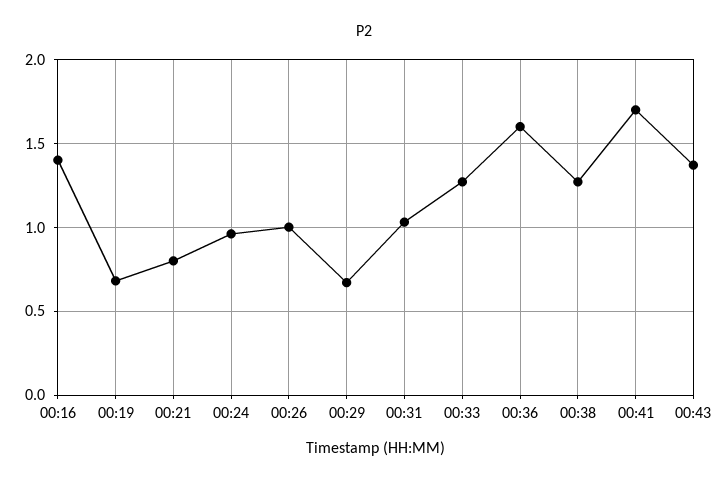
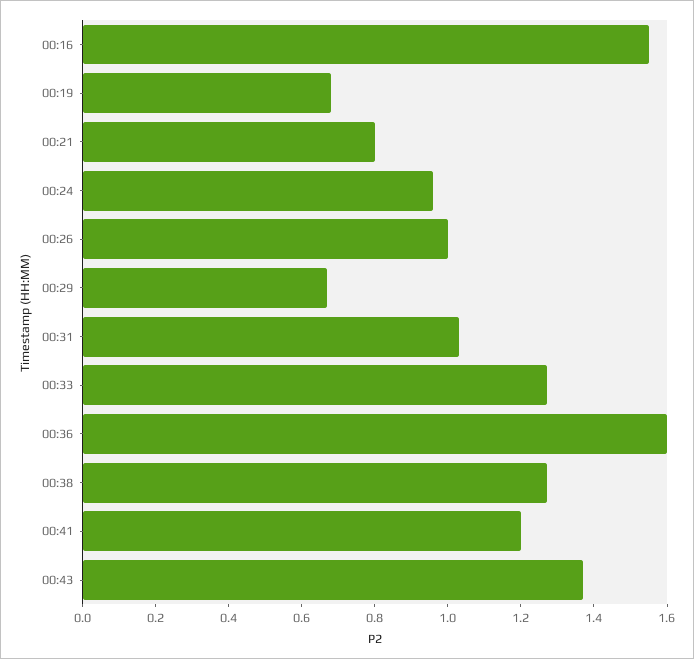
  {
-   "00:16": 1.4,
+   "00:16": 1.55,
    "00:19": 0.7,
    "00:21": 0.8,
    "00:24": 0.95,
    "00:26": 1,
    "00:29": 0.65,
    "00:31": 1.05,
    "00:33": 1.25,
    "00:36": 1.6,
    "00:38": 1.25,
-   "00:41": 1.7,
+   "00:41": 1.2,
    "00:43": 1.35
  }

